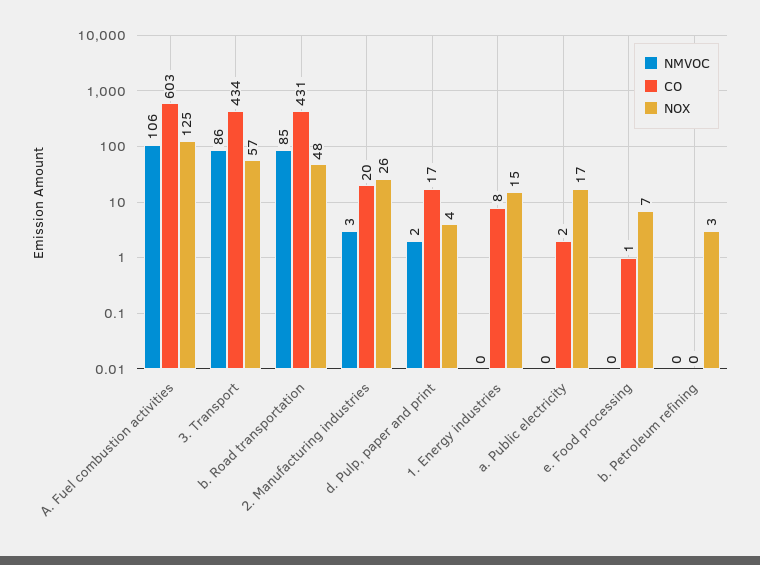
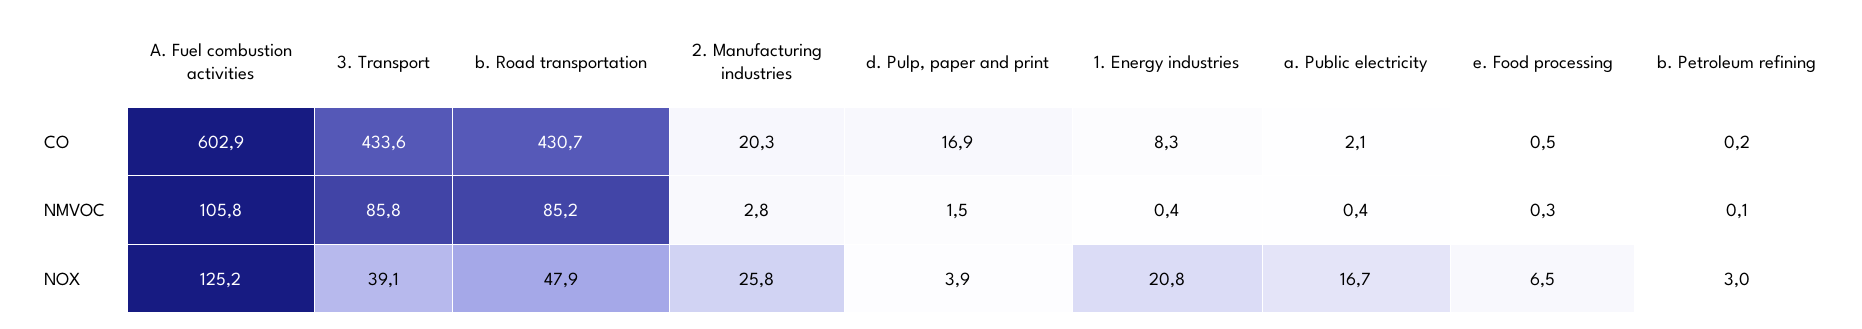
  {
    "NMVOC": {
      "A. Fuel combustion activities": 105.8,
      "3. Transport": 85.8,
      "b. Road transportation": 85.2,
      "2. Manufacturing industries": 2.8,
      "d. Pulp, paper and print": 1.5,
      "1. Energy industries": 0.4,
      "a. Public electricity": 0.4,
      "e. Food processing": 0.3,
      "b. Petroleum refining": 0.1
    },
    "CO": {
      "A. Fuel combustion activities": 602.9,
      "3. Transport": 433.6,
      "b. Road transportation": 430.7,
      "2. Manufacturing industries": 20.3,
      "d. Pulp, paper and print": 16.9,
      "1. Energy industries": 8.3,
      "a. Public electricity": 2.1,
      "e. Food processing": 0.5,
      "b. Petroleum refining": 0.2
    },
    "NOX": {
      "A. Fuel combustion activities": 125.2,
-     "3. Transport": 57,
+     "3. Transport": 39.1,
      "b. Road transportation": 47.9,
      "2. Manufacturing industries": 25.8,
      "d. Pulp, paper and print": 3.9,
-     "1. Energy industries": 15,
+     "1. Energy industries": 20.8,
      "a. Public electricity": 16.7,
      "e. Food processing": 6.5,
      "b. Petroleum refining": 3
    }
  }

